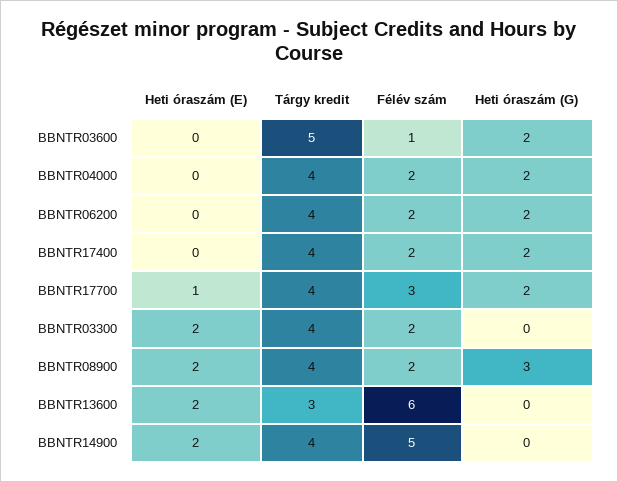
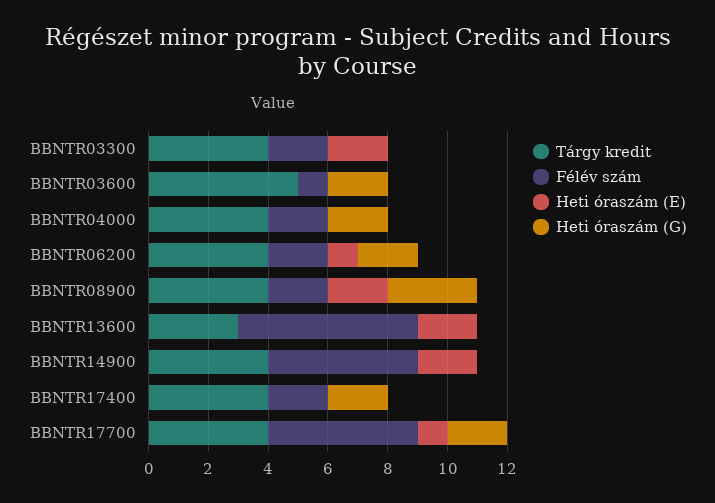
  {
    "Heti óraszám (E)": {
      "BBNTR03600": 0,
      "BBNTR04000": 0,
-     "BBNTR06200": 0,
+     "BBNTR06200": 1,
      "BBNTR17400": 0,
      "BBNTR17700": 1,
      "BBNTR03300": 2,
      "BBNTR08900": 2,
      "BBNTR13600": 2,
      "BBNTR14900": 2
    },
    "Tárgy kredit": {
      "BBNTR03600": 5,
      "BBNTR04000": 4,
      "BBNTR06200": 4,
      "BBNTR17400": 4,
      "BBNTR17700": 4,
      "BBNTR03300": 4,
      "BBNTR08900": 4,
      "BBNTR13600": 3,
      "BBNTR14900": 4
    },
    "Félév szám": {
      "BBNTR03600": 1,
      "BBNTR04000": 2,
      "BBNTR06200": 2,
      "BBNTR17400": 2,
-     "BBNTR17700": 3,
+     "BBNTR17700": 5,
      "BBNTR03300": 2,
      "BBNTR08900": 2,
      "BBNTR13600": 6,
      "BBNTR14900": 5
    },
    "Heti óraszám (G)": {
      "BBNTR03600": 2,
      "BBNTR04000": 2,
      "BBNTR06200": 2,
      "BBNTR17400": 2,
      "BBNTR17700": 2,
      "BBNTR03300": 0,
      "BBNTR08900": 3,
      "BBNTR13600": 0,
      "BBNTR14900": 0
    }
  }

